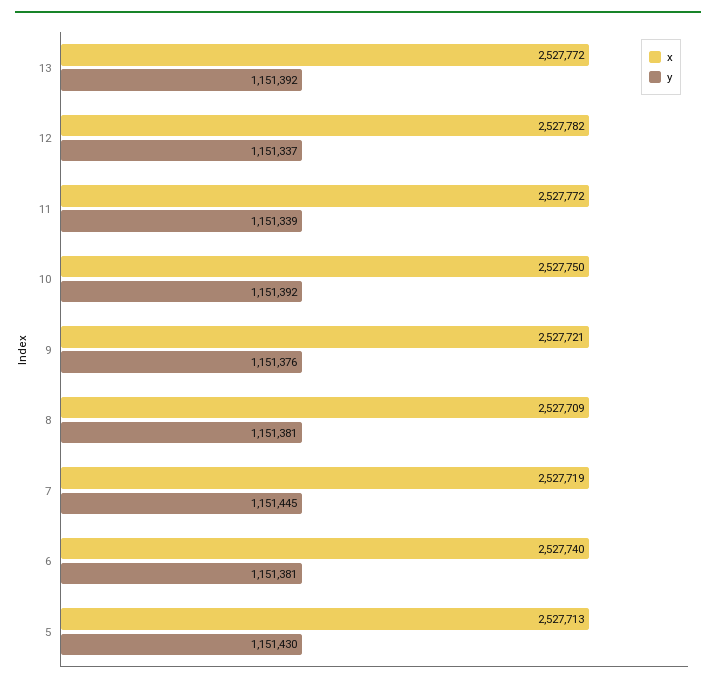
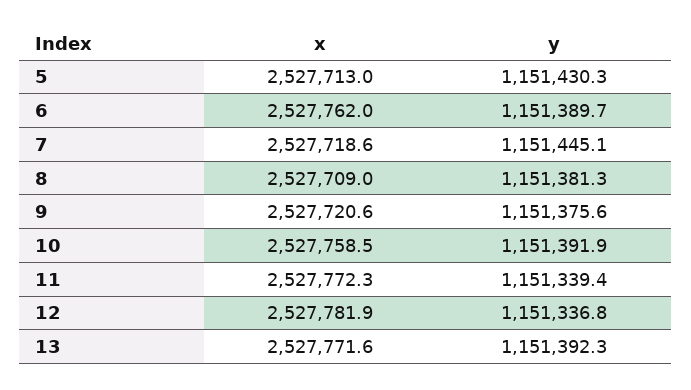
  {
    "x": {
      "13": 2527771.6,
      "12": 2527781.9,
      "11": 2527772.3,
-     "10": 2527750,
+     "10": 2527758.5,
      "9": 2527720.6,
      "8": 2527709,
      "7": 2527718.6,
-     "6": 2527740,
+     "6": 2527762,
      "5": 2527713
    },
    "y": {
      "13": 1151392.3,
      "12": 1151336.8,
      "11": 1151339.4,
      "10": 1151391.9,
      "9": 1151375.6,
      "8": 1151381.3,
      "7": 1151445.1,
-     "6": 1151381,
+     "6": 1151389.7,
      "5": 1151430.3
    }
  }

